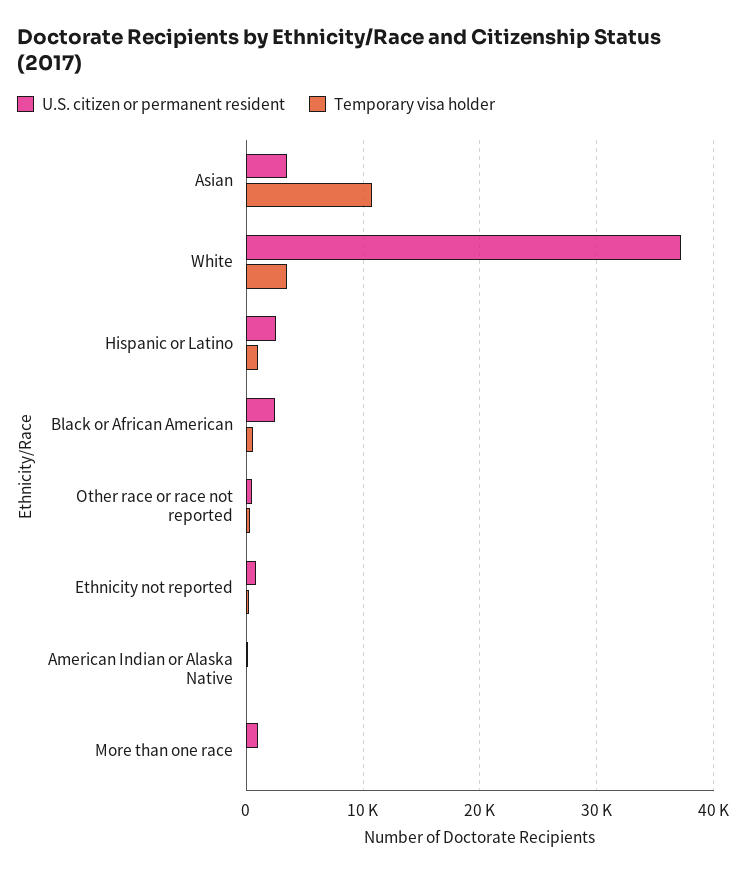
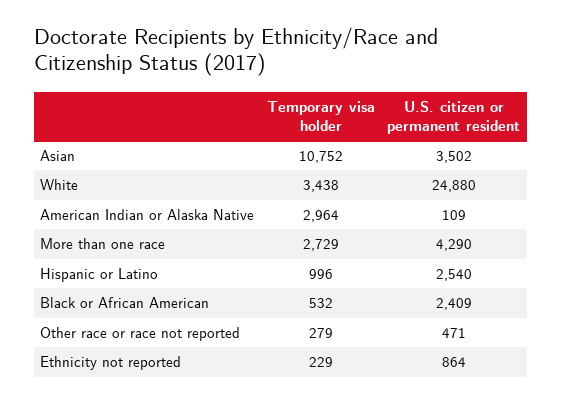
  {
    "U.S. citizen or permanent resident": {
      "Asian": 3502,
-     "White": 37000,
+     "White": 24880,
      "Hispanic or Latino": 2540,
      "Black or African American": 2409,
      "Other race or race not reported": 471,
      "Ethnicity not reported": 864,
      "American Indian or Alaska Native": 109,
-     "More than one race": 1000
+     "More than one race": 4290
    },
    "Temporary visa holder": {
      "Asian": 10752,
      "White": 3438,
      "Hispanic or Latino": 996,
      "Black or African American": 532,
      "Other race or race not reported": 279,
      "Ethnicity not reported": 229,
-     "American Indian or Alaska Native": 0,
+     "American Indian or Alaska Native": 2964,
-     "More than one race": 0
+     "More than one race": 2729
    }
  }

